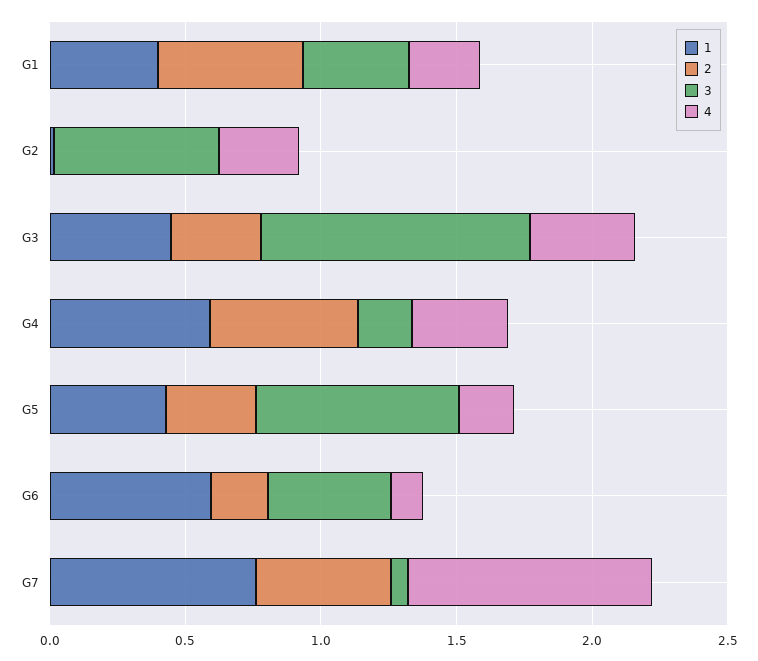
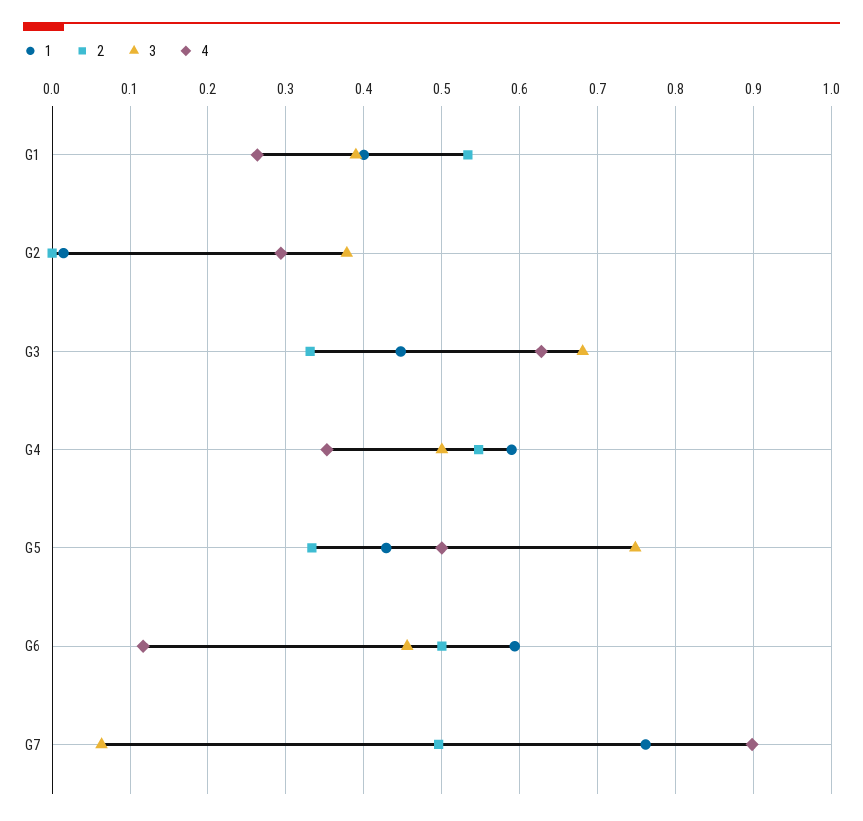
  {
    "1": {
      "G1": 0.4,
      "G2": 0.01,
      "G3": 0.45,
      "G4": 0.59,
      "G5": 0.43,
      "G6": 0.59,
      "G7": 0.76
    },
    "2": {
      "G1": 0.53,
      "G2": 0,
      "G3": 0.33,
      "G4": 0.55,
      "G5": 0.33,
-     "G6": 0.2,
+     "G6": 0.5,
      "G7": 0.5
    },
    "3": {
      "G1": 0.39,
-     "G2": 0.6,
+     "G2": 0.38,
-     "G3": 1,
+     "G3": 0.68,
-     "G4": 0.2,
+     "G4": 0.5,
      "G5": 0.75,
      "G6": 0.46,
      "G7": 0.06
    },
    "4": {
      "G1": 0.26,
      "G2": 0.29,
-     "G3": 0.4,
+     "G3": 0.63,
      "G4": 0.35,
-     "G5": 0.2,
+     "G5": 0.5,
      "G6": 0.12,
      "G7": 0.9
    }
  }

